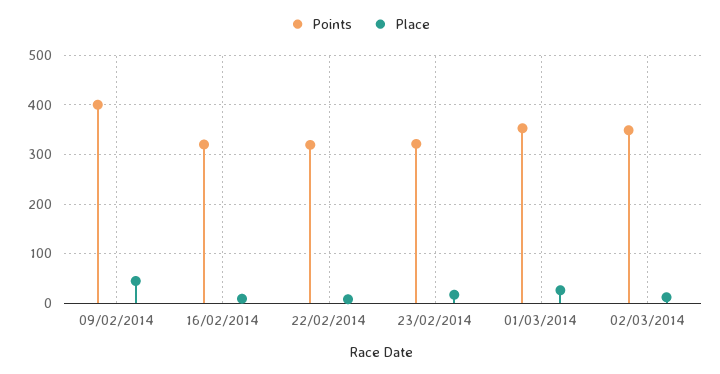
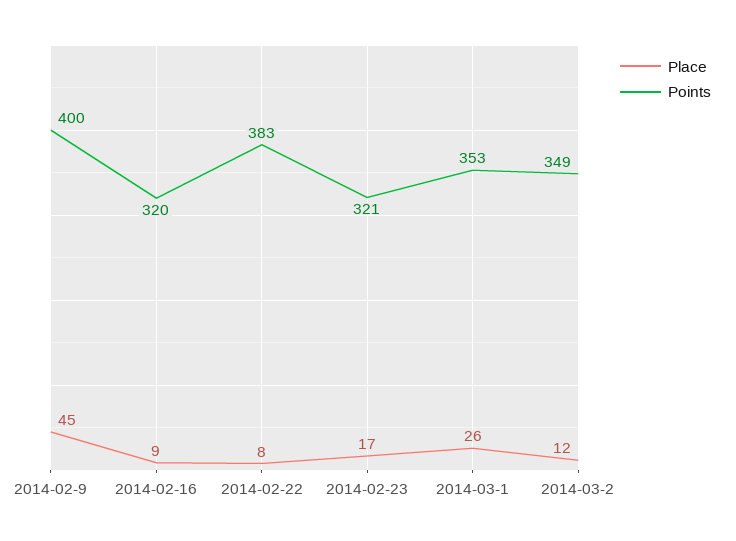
  {
    "Points": {
      "09/02/2014": 400,
      "16/02/2014": 320,
-     "22/02/2014": 320,
+     "22/02/2014": 383,
      "23/02/2014": 321,
      "01/03/2014": 353,
      "02/03/2014": 349
    },
    "Place": {
      "09/02/2014": 45,
      "16/02/2014": 9,
      "22/02/2014": 8,
      "23/02/2014": 17,
      "01/03/2014": 26,
      "02/03/2014": 12
    }
  }

